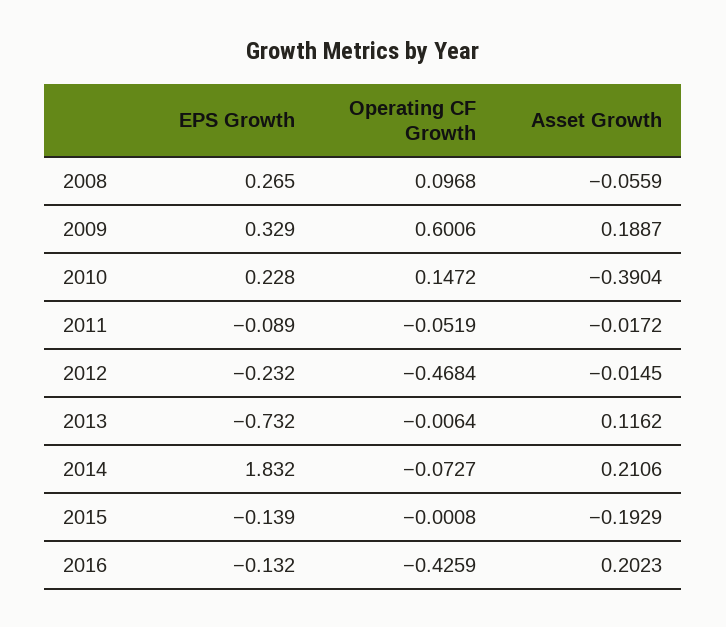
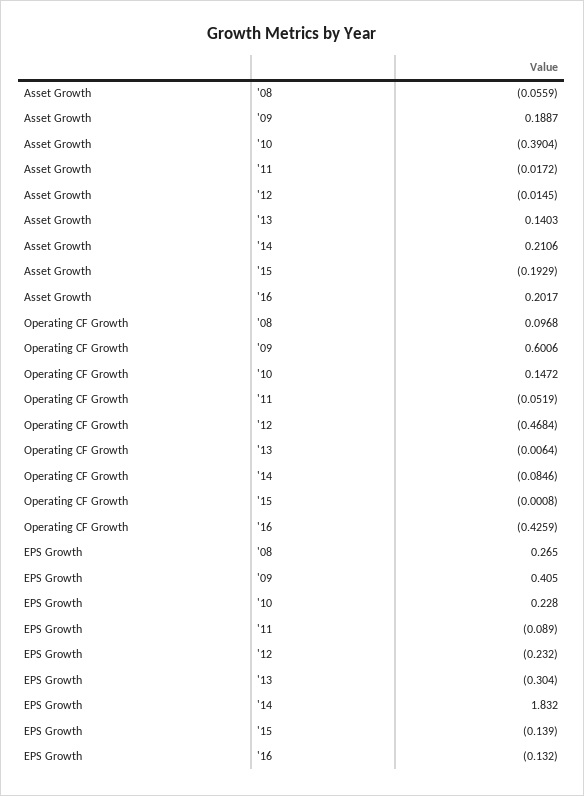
  {
    "EPS Growth": {
      "2008": 0.265,
-     "2009": 0.329,
+     "2009": 0.405,
      "2010": 0.228,
      "2011": -0.089,
      "2012": -0.232,
-     "2013": -0.732,
+     "2013": -0.304,
      "2014": 1.832,
      "2015": -0.139,
      "2016": -0.132
    },
    "Operating CF Growth": {
      "2008": 0.0968,
      "2009": 0.6006,
      "2010": 0.1472,
      "2011": -0.0519,
      "2012": -0.4684,
      "2013": -0.0064,
-     "2014": -0.0727,
+     "2014": -0.0846,
      "2015": -0.0008,
      "2016": -0.4259
    },
    "Asset Growth": {
      "2008": -0.0559,
      "2009": 0.1887,
      "2010": -0.3904,
      "2011": -0.0172,
      "2012": -0.0145,
-     "2013": 0.1162,
+     "2013": 0.1403,
      "2014": 0.2106,
      "2015": -0.1929,
-     "2016": 0.2023
+     "2016": 0.2017
    }
  }

